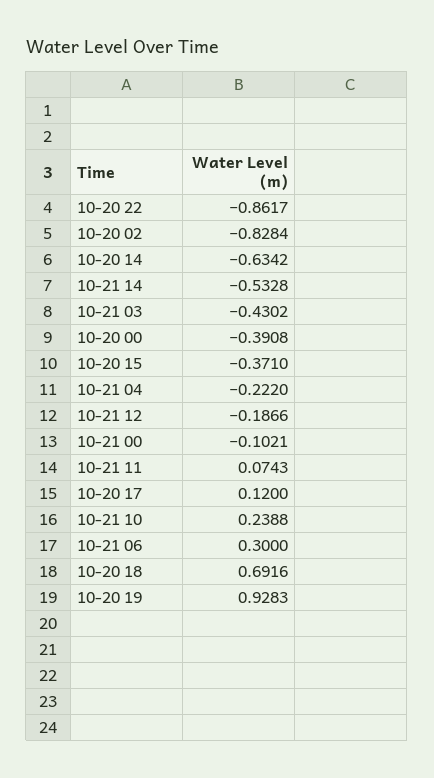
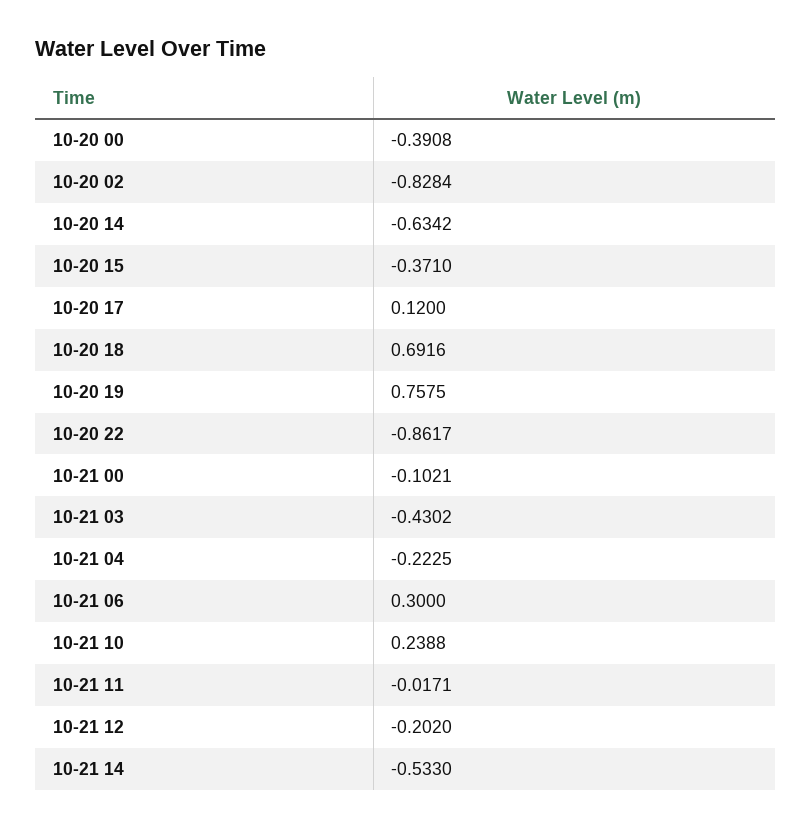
  {
    "10-20 22": -0.8617,
    "10-20 02": -0.8284,
    "10-20 14": -0.6342,
-   "10-21 14": -0.5328,
+   "10-21 14": -0.533,
    "10-21 03": -0.4302,
    "10-20 00": -0.3908,
    "10-20 15": -0.371,
-   "10-21 04": -0.222,
+   "10-21 04": -0.2225,
-   "10-21 12": -0.1866,
+   "10-21 12": -0.202,
    "10-21 00": -0.1021,
-   "10-21 11": 0.0743,
+   "10-21 11": -0.0171,
    "10-20 17": 0.12,
    "10-21 10": 0.2388,
    "10-21 06": 0.3,
    "10-20 18": 0.6916,
-   "10-20 19": 0.9283
+   "10-20 19": 0.7575
  }

